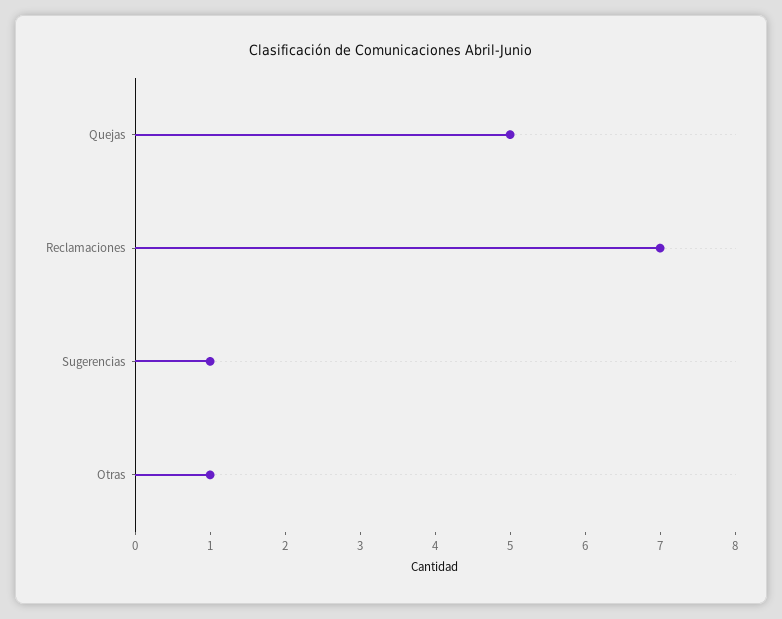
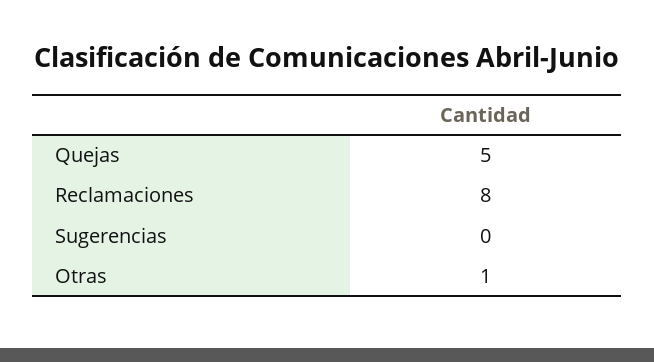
  {
    "Quejas": 5,
-   "Reclamaciones": 7,
+   "Reclamaciones": 8,
-   "Sugerencias": 1,
+   "Sugerencias": 0,
    "Otras": 1
  }

